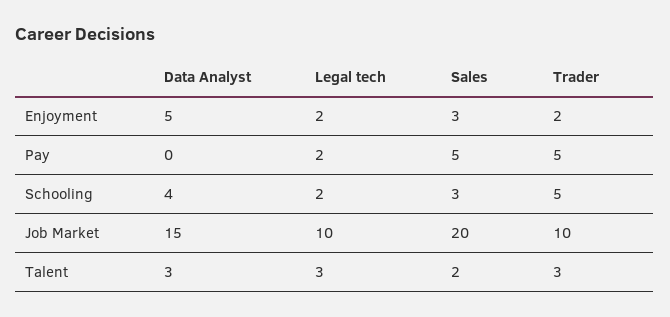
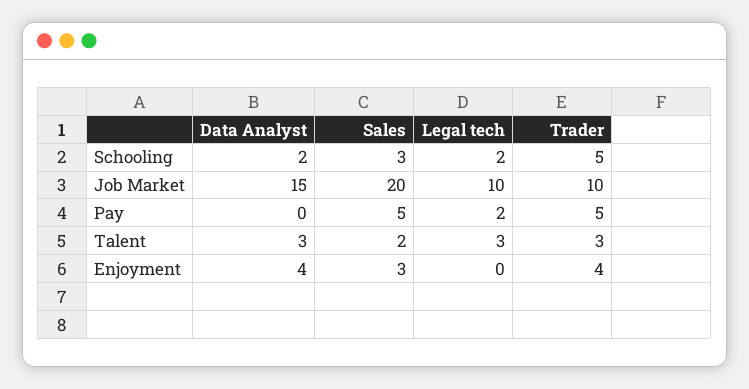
  {
    "Data Analyst": {
-     "Enjoyment": 5,
+     "Enjoyment": 4,
      "Pay": 0,
-     "Schooling": 4,
+     "Schooling": 2,
      "Job Market": 15,
      "Talent": 3
    },
    "Legal tech": {
-     "Enjoyment": 2,
+     "Enjoyment": 0,
      "Pay": 2,
      "Schooling": 2,
      "Job Market": 10,
      "Talent": 3
    },
    "Sales": {
      "Enjoyment": 3,
      "Pay": 5,
      "Schooling": 3,
      "Job Market": 20,
      "Talent": 2
    },
    "Trader": {
-     "Enjoyment": 2,
+     "Enjoyment": 4,
      "Pay": 5,
      "Schooling": 5,
      "Job Market": 10,
      "Talent": 3
    }
  }

